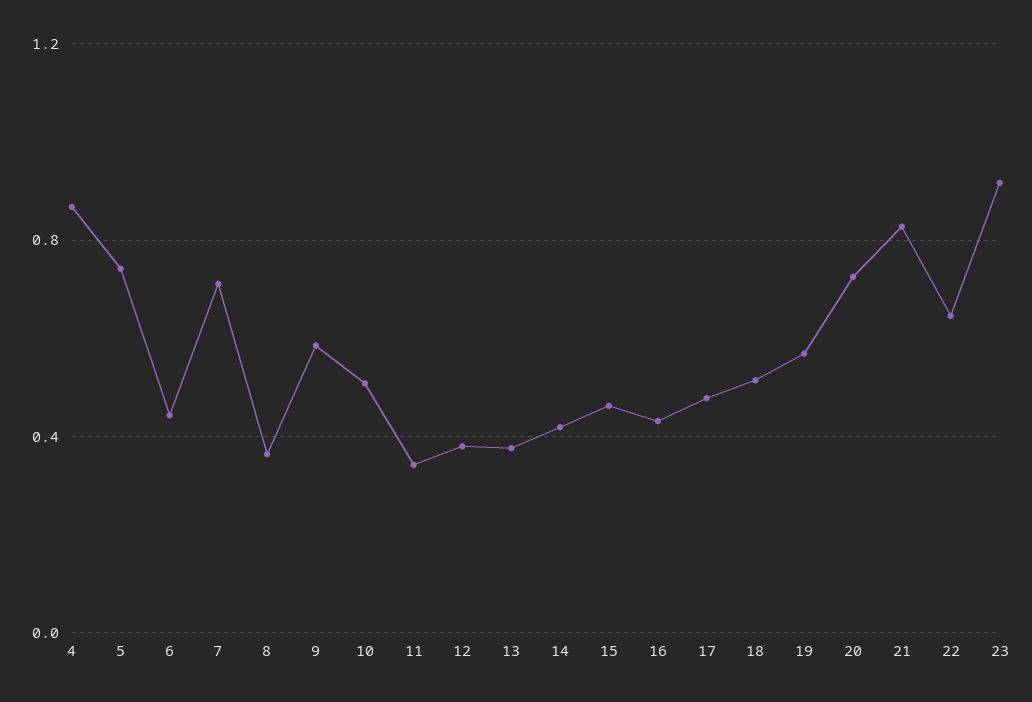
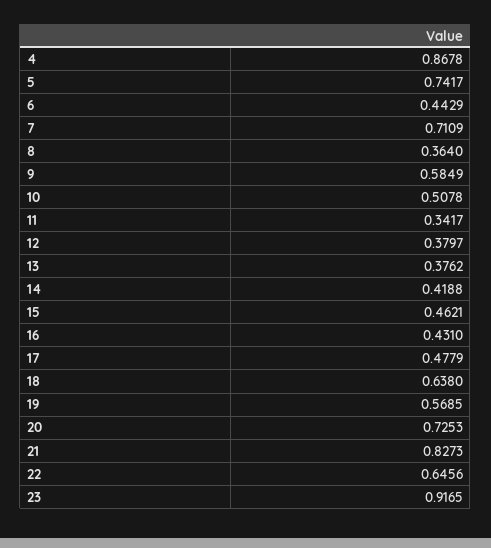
  {
    "4": 0.8678,
    "5": 0.7417,
    "6": 0.4429,
    "7": 0.7109,
    "8": 0.364,
    "9": 0.5849,
    "10": 0.5078,
    "11": 0.3417,
    "12": 0.3797,
    "13": 0.3762,
    "14": 0.4188,
    "15": 0.4621,
    "16": 0.431,
    "17": 0.4779,
-   "18": 0.5,
+   "18": 0.638,
    "19": 0.5685,
    "20": 0.7253,
    "21": 0.8273,
    "22": 0.6456,
    "23": 0.9165
  }

